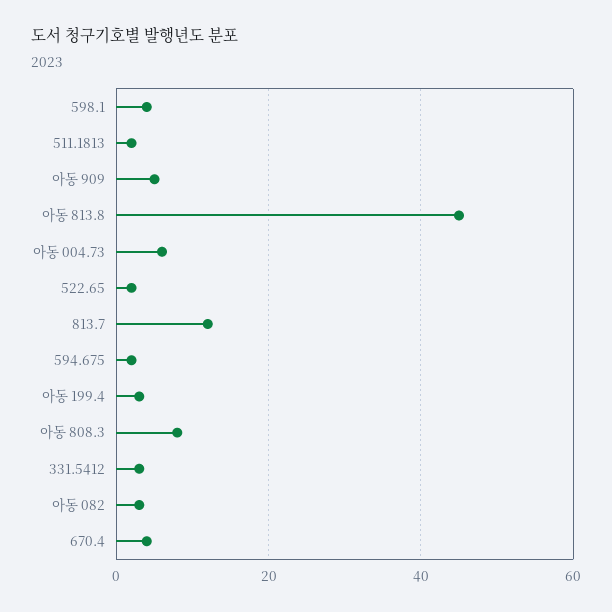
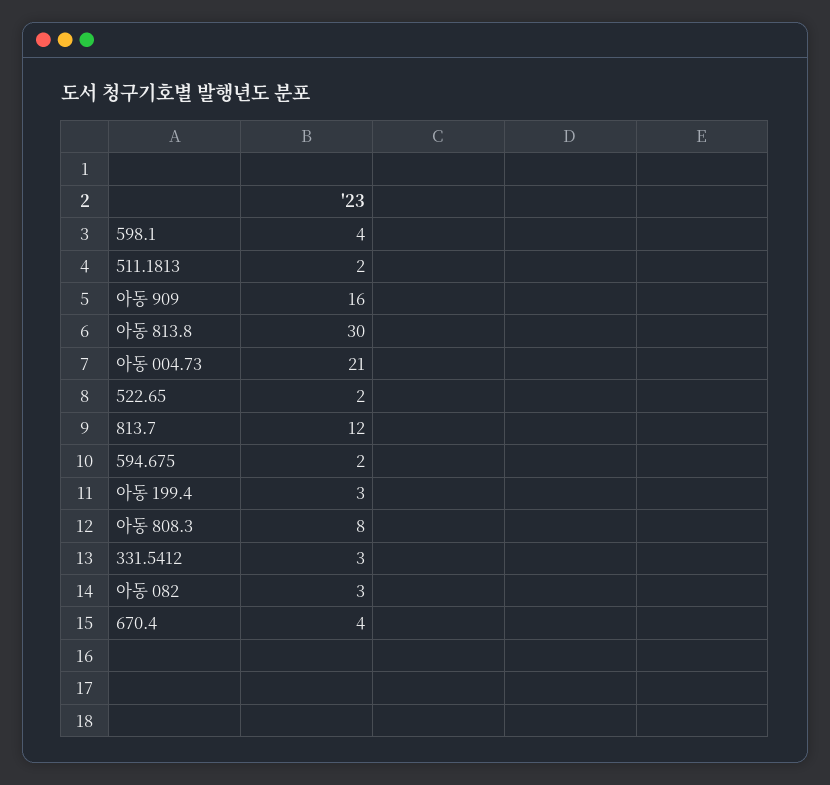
  {
    "598.1": 4,
    "511.1813": 2,
-   "아동 909": 5,
+   "아동 909": 16,
-   "아동 813.8": 45,
+   "아동 813.8": 30,
-   "아동 004.73": 5,
+   "아동 004.73": 21,
    "522.65": 2,
    "813.7": 12,
    "594.675": 2,
    "아동 199.4": 3,
    "아동 808.3": 8,
    "331.5412": 3,
    "아동 082": 3,
    "670.4": 4
  }

